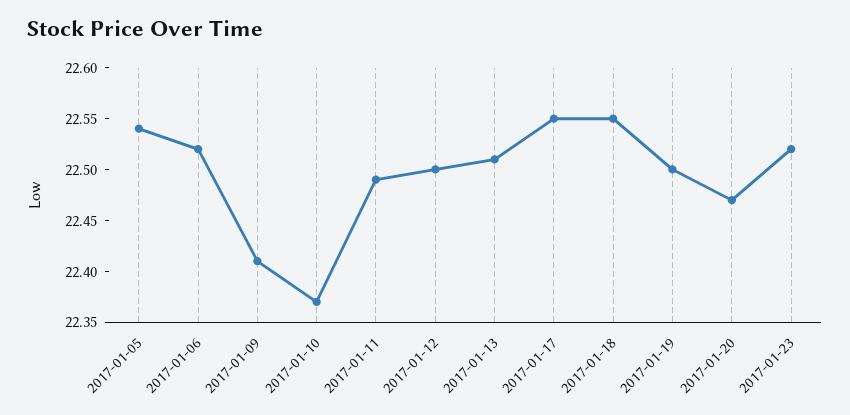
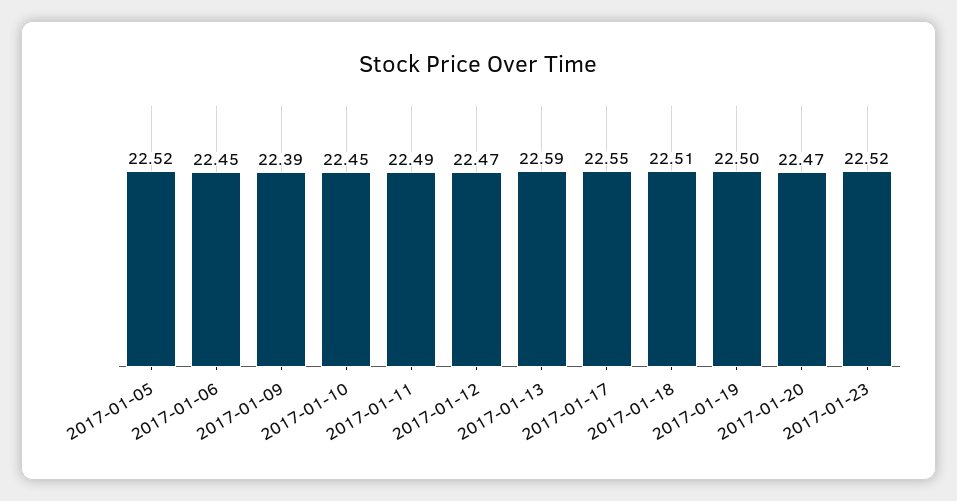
  {
-   "2017-01-05": 22.54,
+   "2017-01-05": 22.52,
-   "2017-01-06": 22.52,
+   "2017-01-06": 22.45,
-   "2017-01-09": 22.41,
+   "2017-01-09": 22.39,
-   "2017-01-10": 22.37,
+   "2017-01-10": 22.45,
    "2017-01-11": 22.49,
-   "2017-01-12": 22.5,
+   "2017-01-12": 22.47,
-   "2017-01-13": 22.51,
+   "2017-01-13": 22.59,
    "2017-01-17": 22.55,
-   "2017-01-18": 22.55,
+   "2017-01-18": 22.51,
    "2017-01-19": 22.5,
    "2017-01-20": 22.47,
    "2017-01-23": 22.52
  }

